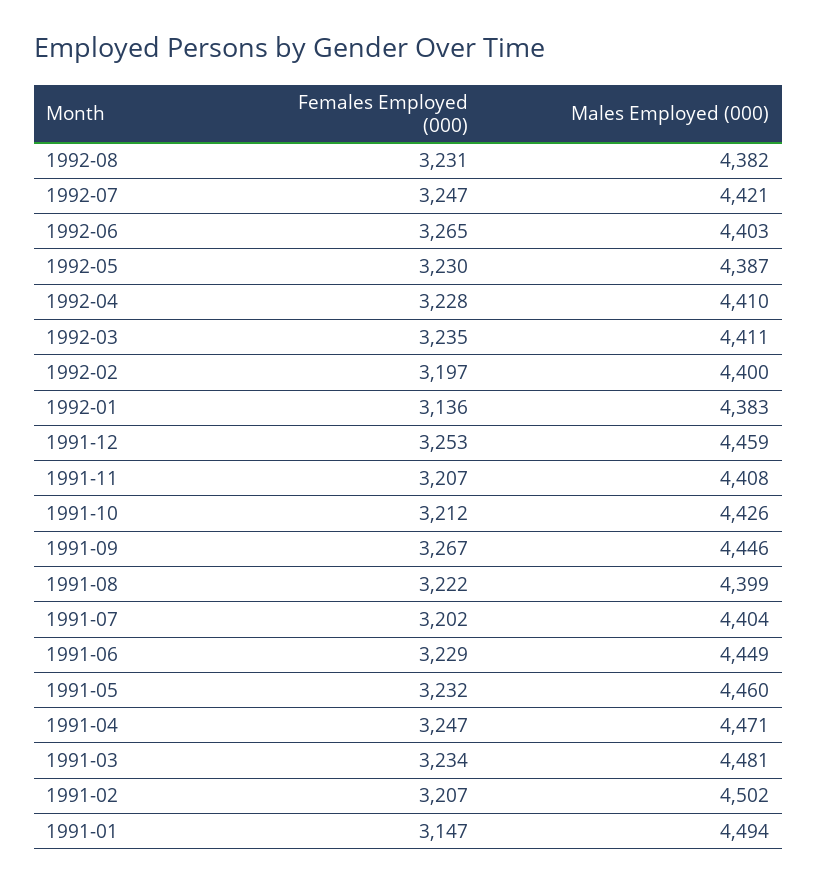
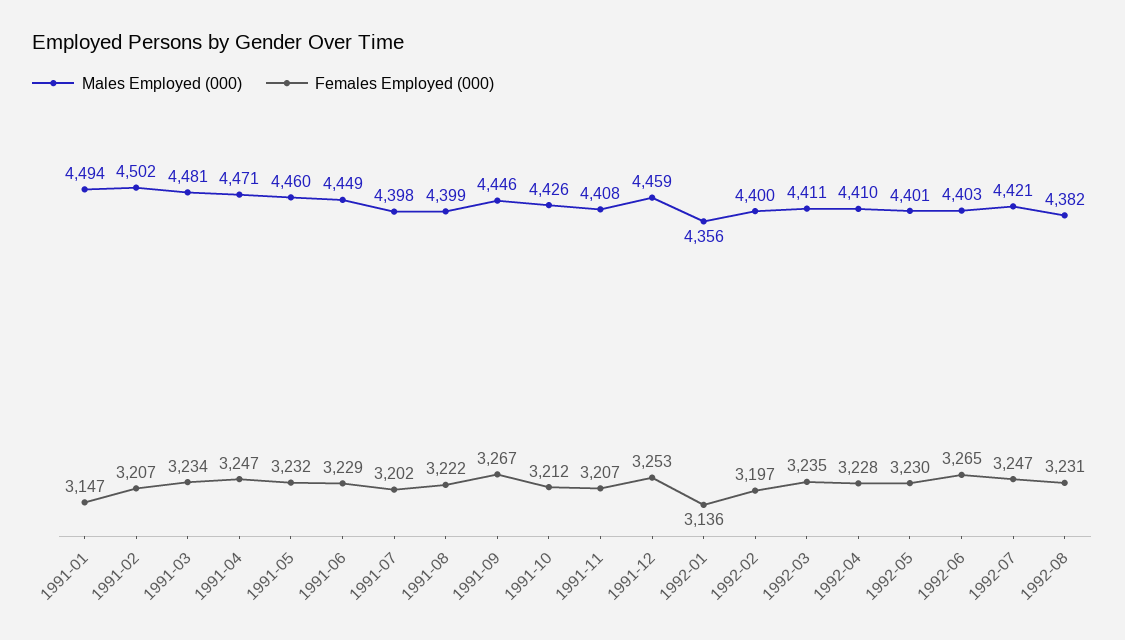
  {
    "Females Employed (000)": {
      "1992-08": 3231,
      "1992-07": 3247,
      "1992-06": 3265,
      "1992-05": 3230,
      "1992-04": 3228,
      "1992-03": 3235,
      "1992-02": 3197,
      "1992-01": 3136,
      "1991-12": 3253,
      "1991-11": 3207,
      "1991-10": 3212,
      "1991-09": 3267,
      "1991-08": 3222,
      "1991-07": 3202,
      "1991-06": 3229,
      "1991-05": 3232,
      "1991-04": 3247,
      "1991-03": 3234,
      "1991-02": 3207,
      "1991-01": 3147
    },
    "Males Employed (000)": {
      "1992-08": 4382,
      "1992-07": 4421,
      "1992-06": 4403,
-     "1992-05": 4387,
+     "1992-05": 4401,
      "1992-04": 4410,
      "1992-03": 4411,
      "1992-02": 4400,
-     "1992-01": 4383,
+     "1992-01": 4356,
      "1991-12": 4459,
      "1991-11": 4408,
      "1991-10": 4426,
      "1991-09": 4446,
      "1991-08": 4399,
-     "1991-07": 4404,
+     "1991-07": 4398,
      "1991-06": 4449,
      "1991-05": 4460,
      "1991-04": 4471,
      "1991-03": 4481,
      "1991-02": 4502,
      "1991-01": 4494
    }
  }

